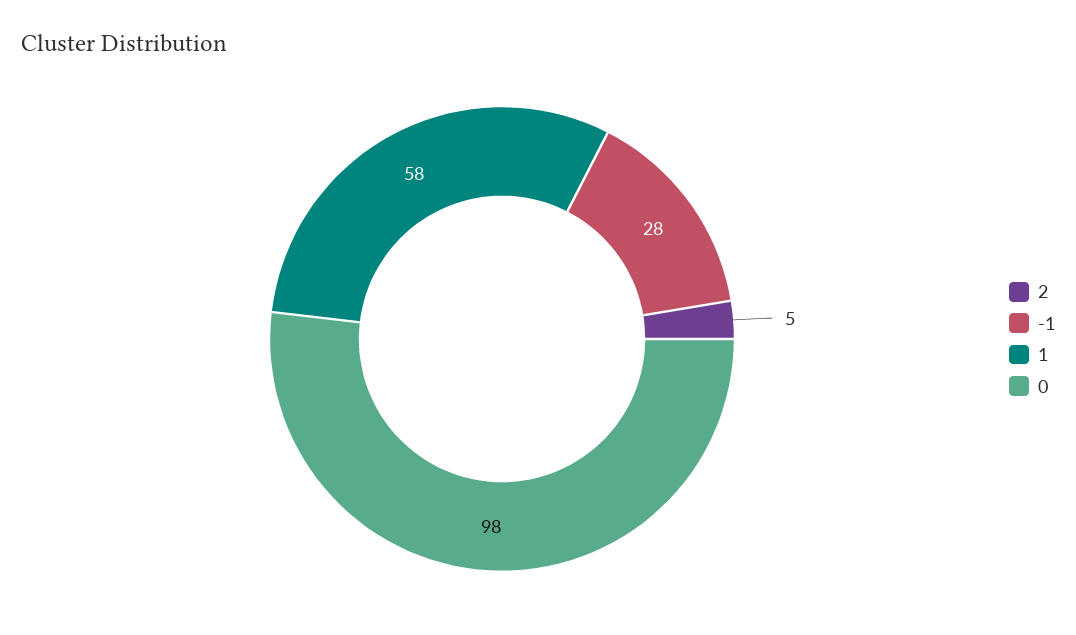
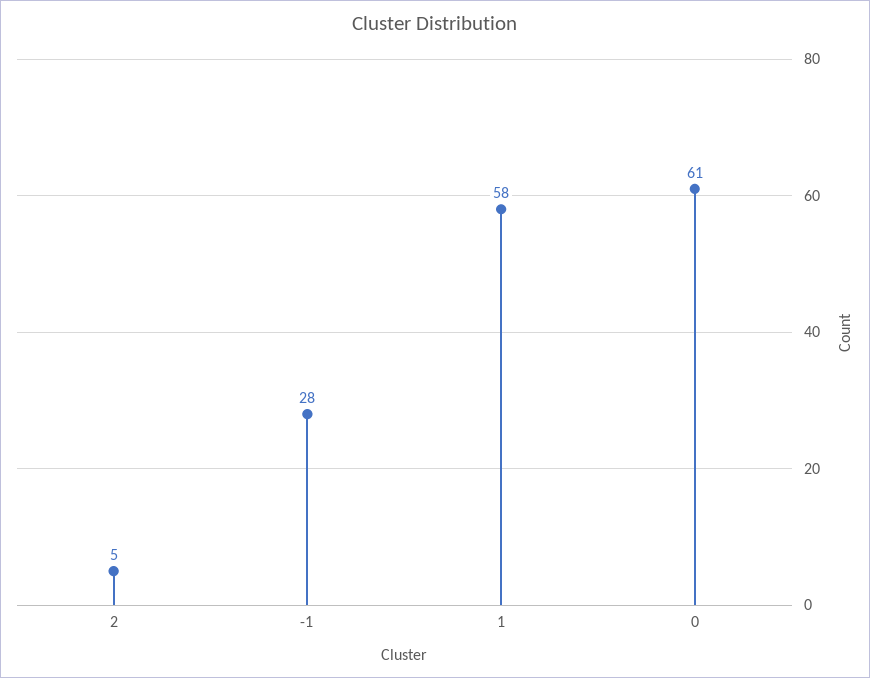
  {
    "2": 5,
    "-1": 28,
    "1": 58,
-   "0": 98
+   "0": 61
  }

